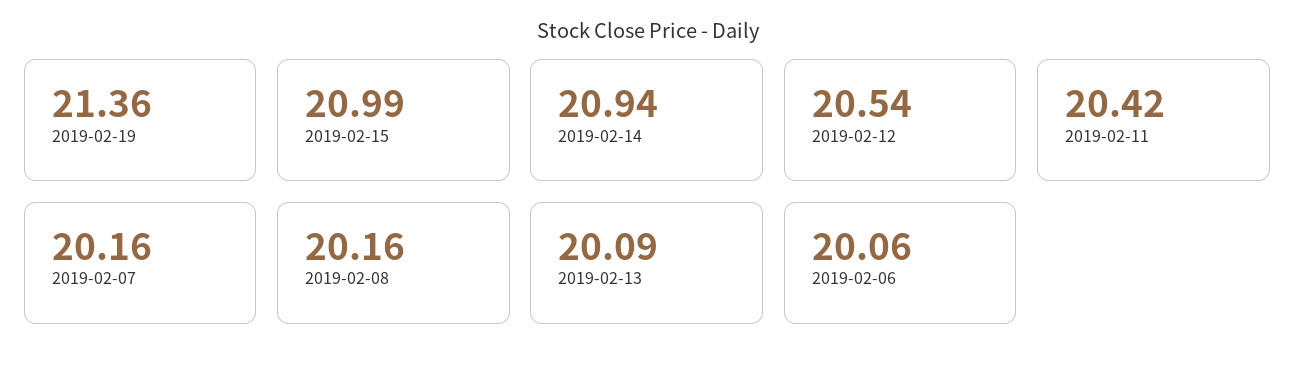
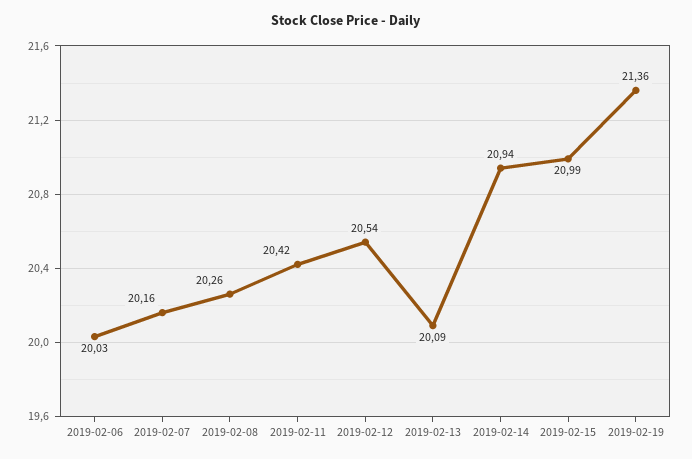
  {
    "2019-02-19": 21.36,
    "2019-02-15": 20.99,
    "2019-02-14": 20.94,
    "2019-02-12": 20.54,
    "2019-02-11": 20.42,
    "2019-02-07": 20.16,
-   "2019-02-08": 20.16,
+   "2019-02-08": 20.26,
    "2019-02-13": 20.09,
-   "2019-02-06": 20.06
+   "2019-02-06": 20.03
  }

